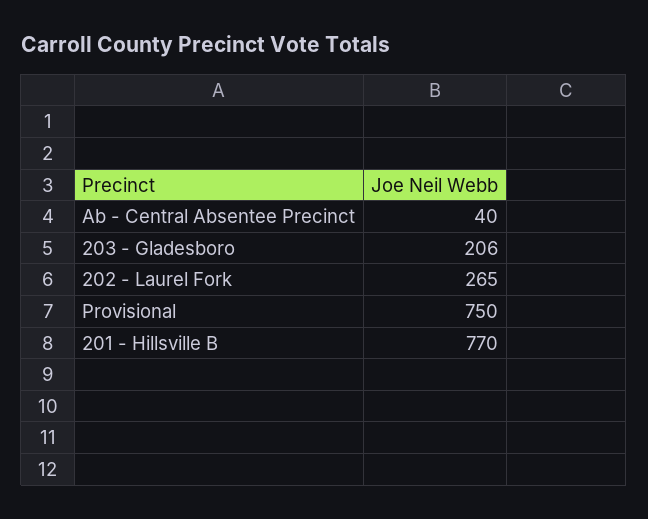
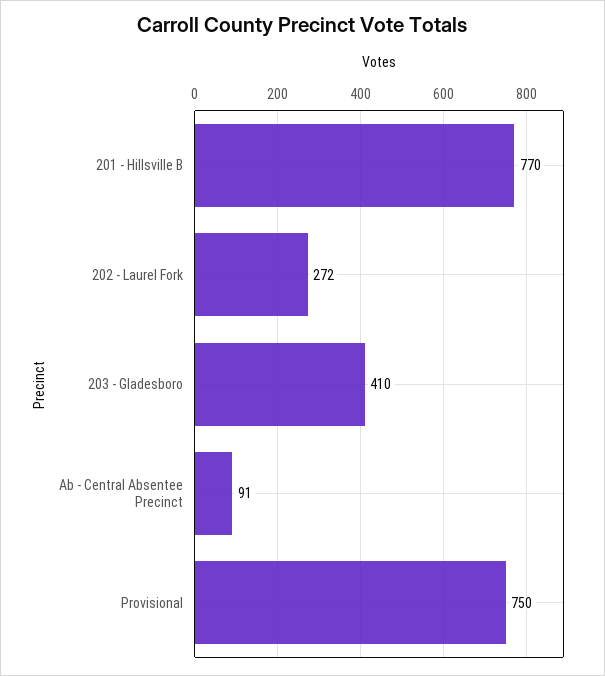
  {
-   "Ab - Central Absentee Precinct": 40,
+   "Ab - Central Absentee Precinct": 91,
-   "203 - Gladesboro": 206,
+   "203 - Gladesboro": 410,
-   "202 - Laurel Fork": 265,
+   "202 - Laurel Fork": 272,
    "Provisional": 750,
    "201 - Hillsville B": 770
  }

